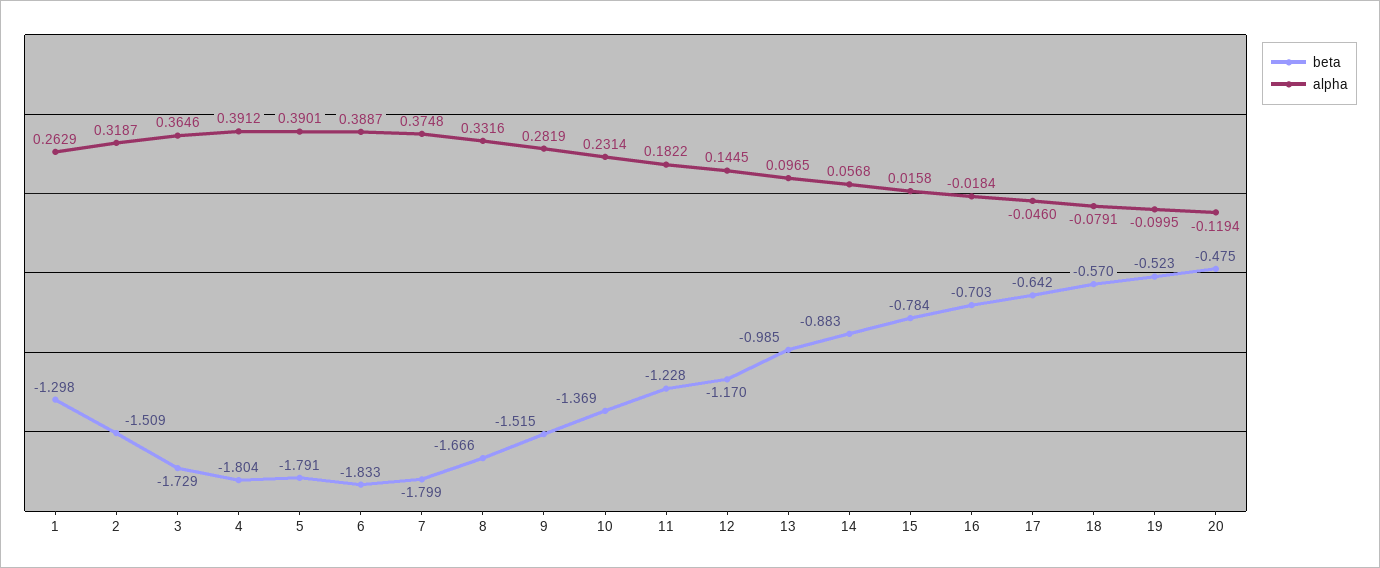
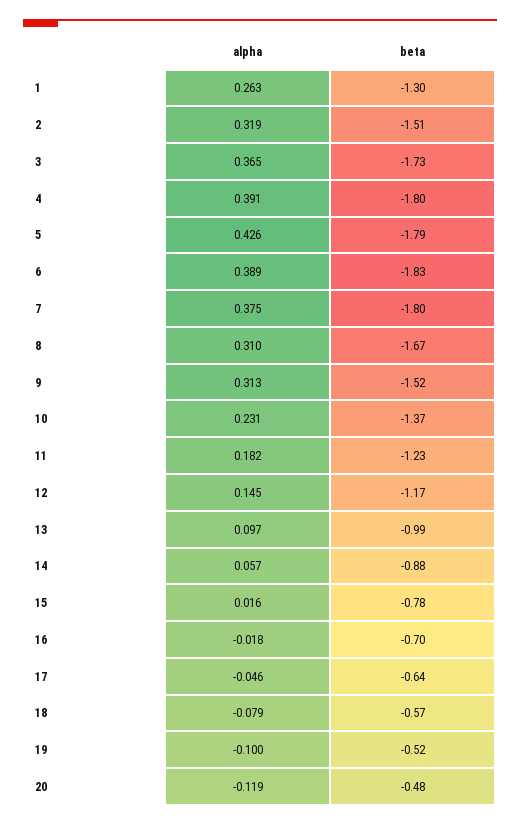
  {
    "beta": {
      "1": -1.298,
      "2": -1.509,
      "3": -1.729,
      "4": -1.804,
      "5": -1.791,
      "6": -1.833,
      "7": -1.799,
      "8": -1.666,
      "9": -1.515,
      "10": -1.369,
      "11": -1.228,
      "12": -1.17,
      "13": -0.985,
      "14": -0.883,
      "15": -0.784,
      "16": -0.703,
      "17": -0.642,
      "18": -0.57,
      "19": -0.523,
      "20": -0.475
    },
    "alpha": {
      "1": 0.2629,
      "2": 0.3187,
      "3": 0.3646,
      "4": 0.3912,
-     "5": 0.3901,
+     "5": 0.426,
      "6": 0.3887,
      "7": 0.3748,
-     "8": 0.3316,
+     "8": 0.31,
-     "9": 0.2819,
+     "9": 0.313,
      "10": 0.2314,
      "11": 0.1822,
      "12": 0.1445,
      "13": 0.0965,
      "14": 0.0568,
      "15": 0.0158,
      "16": -0.0184,
      "17": -0.046,
      "18": -0.0791,
      "19": -0.0995,
      "20": -0.1194
    }
  }

